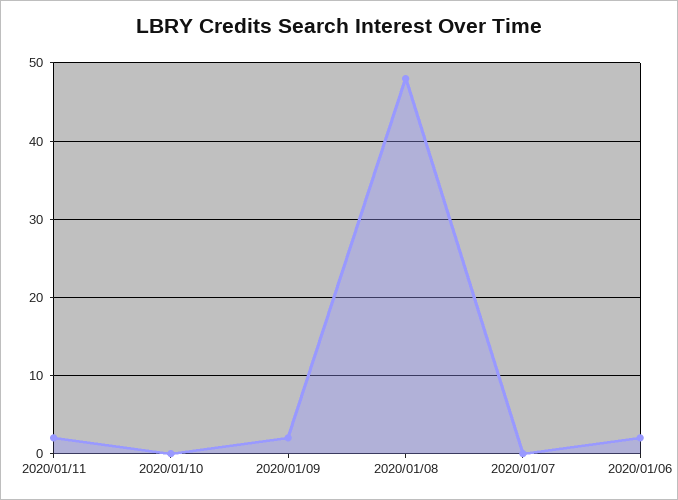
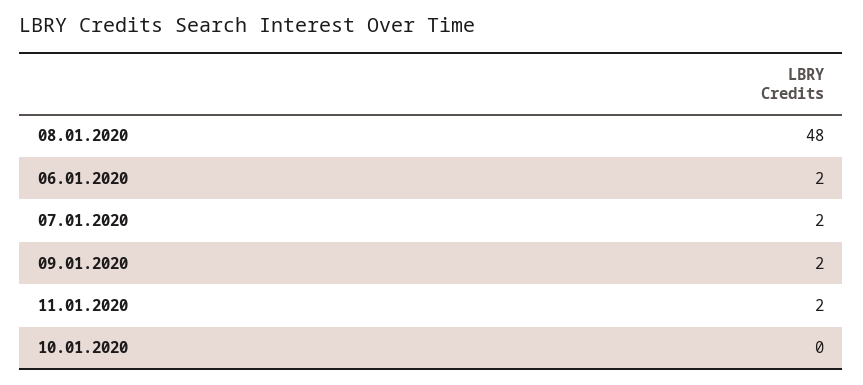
  {
    "2020/01/11": 2,
    "2020/01/10": 0,
    "2020/01/09": 2,
    "2020/01/08": 48,
-   "2020/01/07": 0,
+   "2020/01/07": 2,
    "2020/01/06": 2
  }

